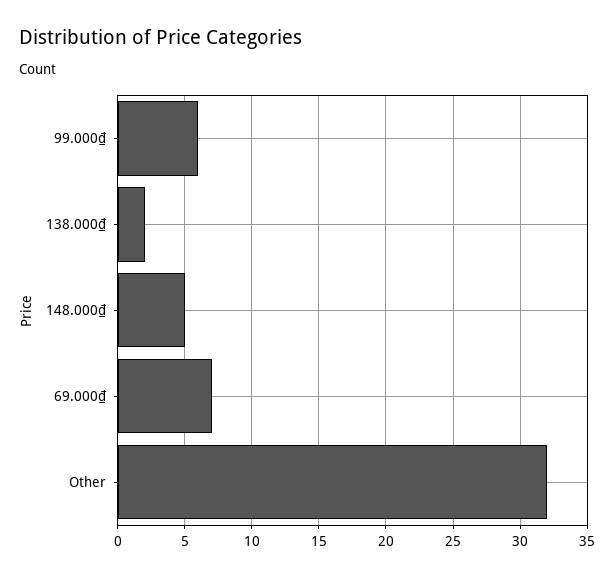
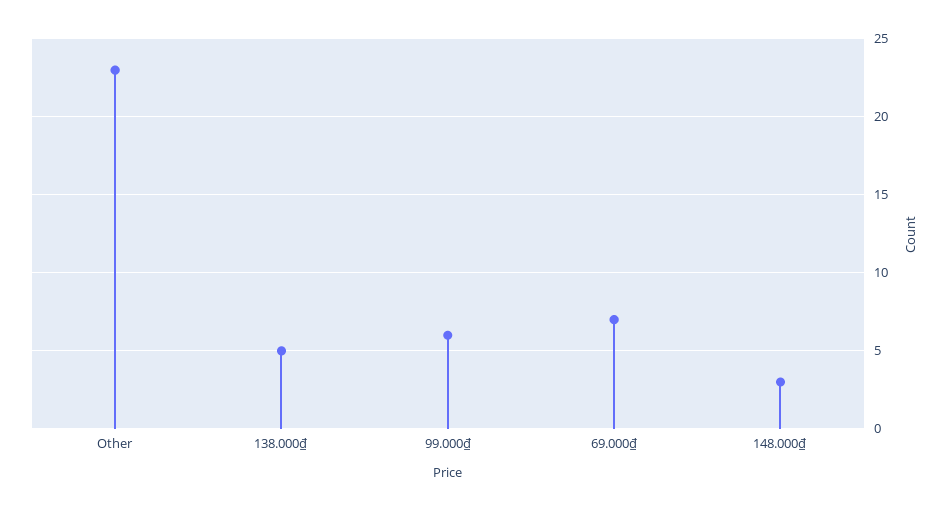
  {
    "99.000₫": 6,
-   "138.000₫": 2,
+   "138.000₫": 5,
-   "148.000₫": 5,
+   "148.000₫": 3,
    "69.000₫": 7,
-   "Other": 32
+   "Other": 23
  }

